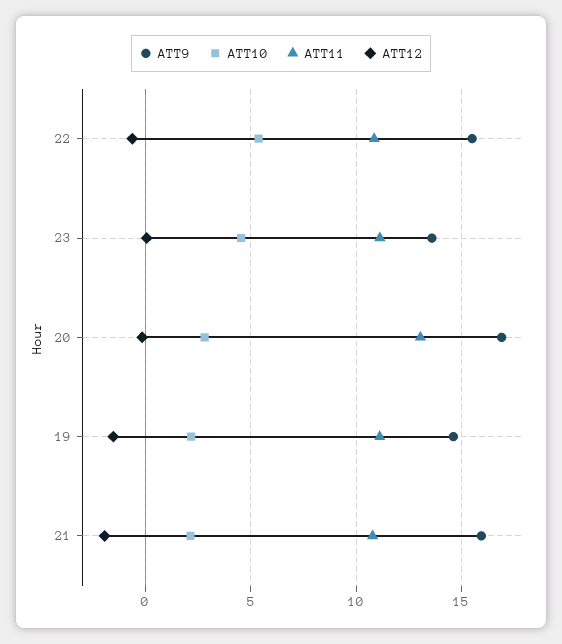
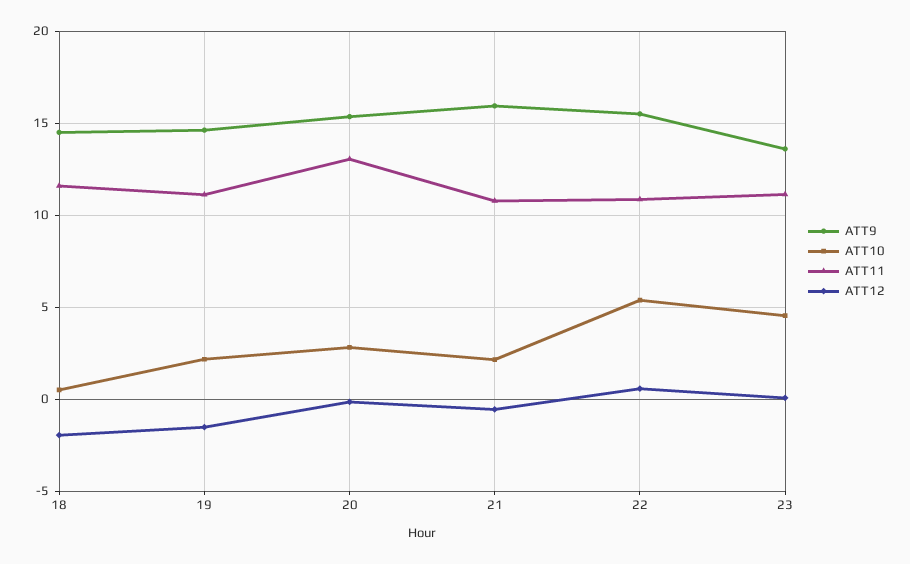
  {
    "ATT9": {
      "22": 15.5,
      "23": 13.5,
-     "20": 17,
+     "20": 15.5,
      "19": 14.5,
-     "21": 16
+     "21": 16,
+     "18": 14.5
    },
    "ATT10": {
      "22": 5.5,
      "23": 4.5,
      "20": 3,
      "19": 2,
-     "21": 2
+     "21": 2,
+     "18": 0.5
    },
    "ATT11": {
      "22": 11,
      "23": 11,
      "20": 13,
      "19": 11,
-     "21": 11
+     "21": 11,
+     "18": 11.5
    },
    "ATT12": {
-     "22": -0.5,
+     "22": 0.5,
      "23": 0,
      "20": 0,
      "19": -1.5,
-     "21": -2
+     "21": -0.5,
+     "18": -2
    }
  }

